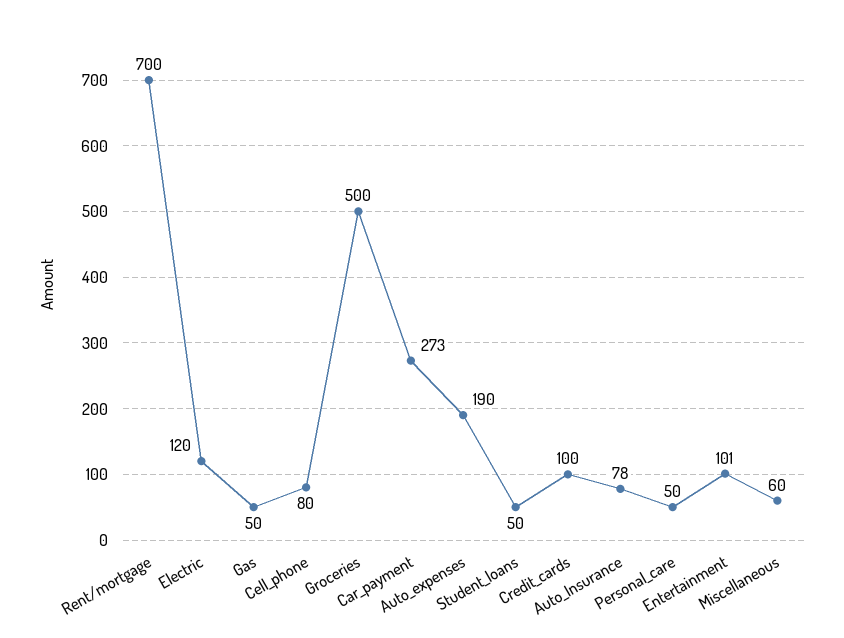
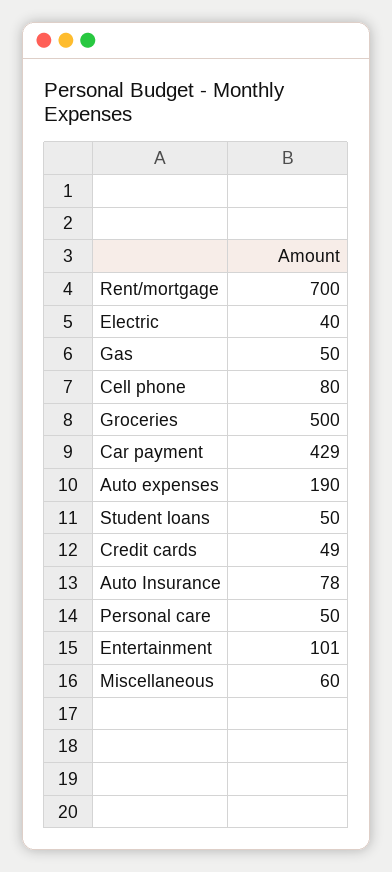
  {
    "Rent/mortgage": 700,
-   "Electric": 120,
+   "Electric": 40,
    "Gas": 50,
    "Cell_phone": 80,
    "Groceries": 500,
-   "Car_payment": 273,
+   "Car_payment": 429,
    "Auto_expenses": 190,
    "Student_loans": 50,
-   "Credit_cards": 100,
+   "Credit_cards": 49,
    "Auto_Insurance": 78,
    "Personal_care": 50,
    "Entertainment": 101,
    "Miscellaneous": 60
  }

